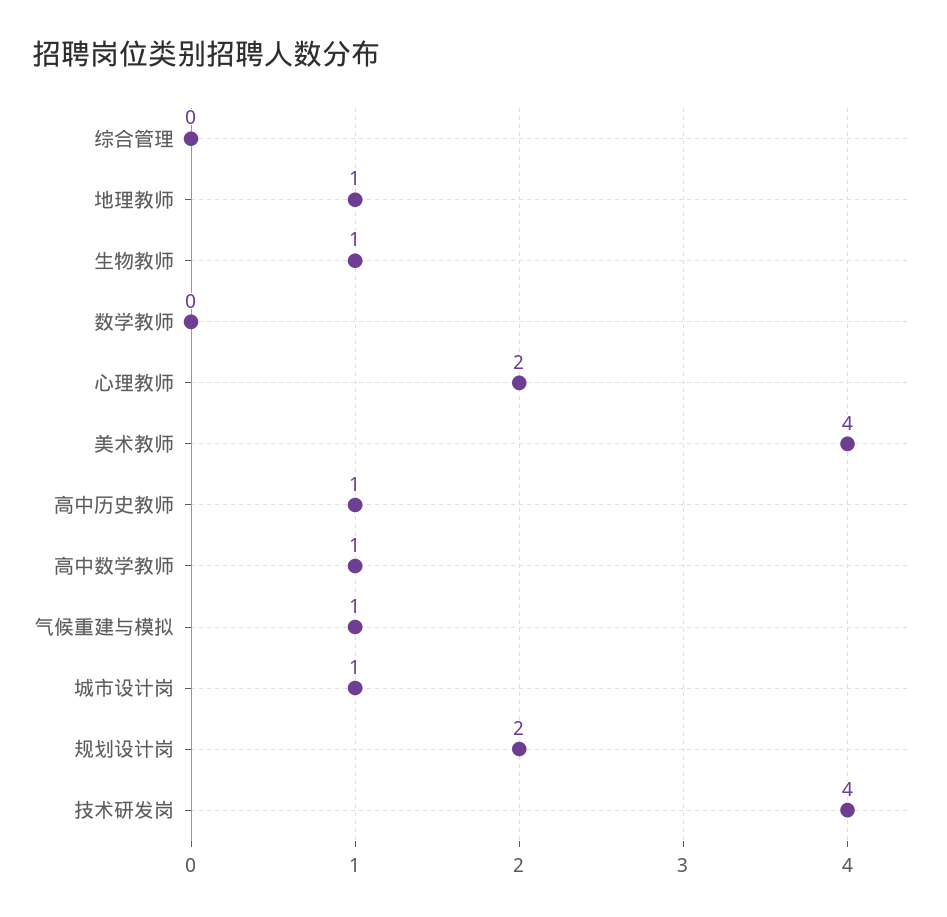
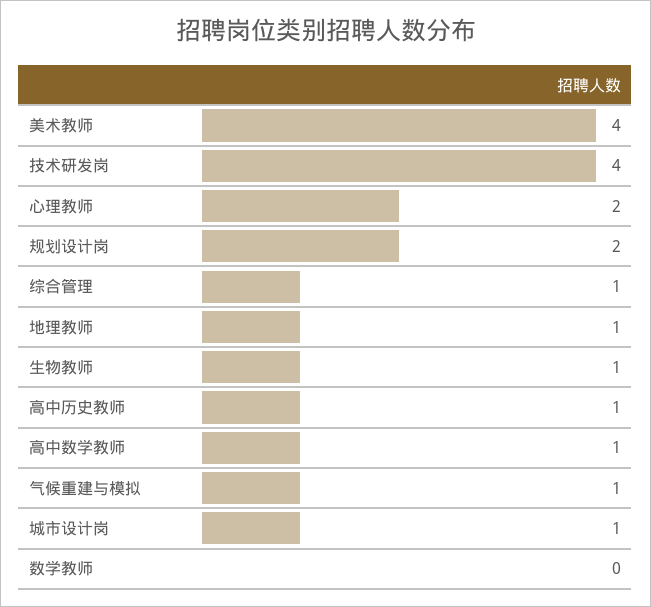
  {
-   "综合管理": 0,
+   "综合管理": 1,
    "地理教师": 1,
    "生物教师": 1,
    "数学教师": 0,
    "心理教师": 2,
    "美术教师": 4,
    "高中历史教师": 1,
    "高中数学教师": 1,
    "气候重建与模拟": 1,
    "城市设计岗": 1,
    "规划设计岗": 2,
    "技术研发岗": 4
  }

